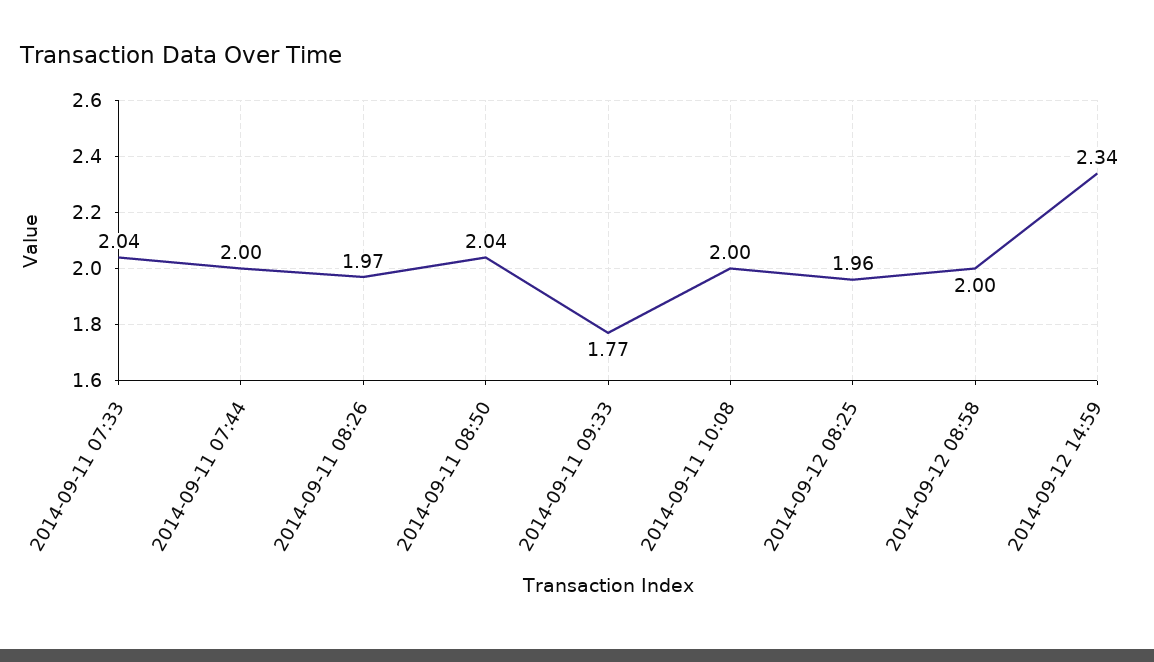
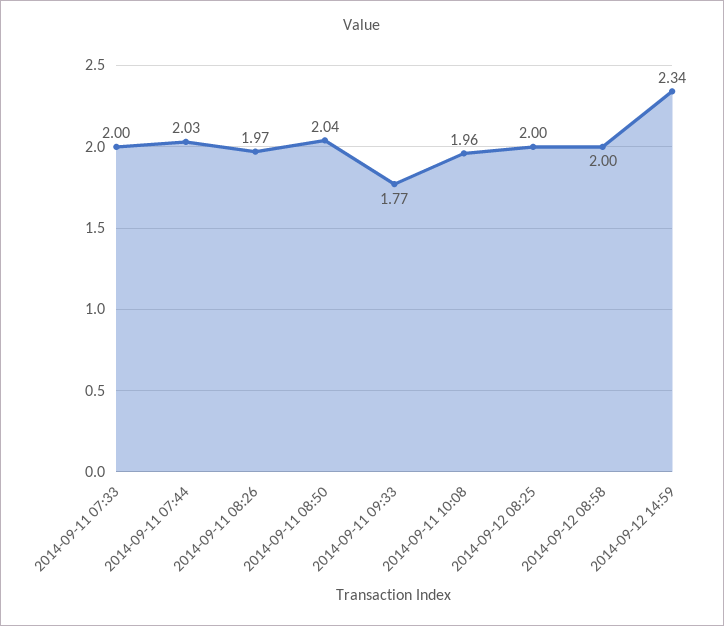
  {
-   "2014-09-11 07:33": 2.04,
+   "2014-09-11 07:33": 2,
-   "2014-09-11 07:44": 2,
+   "2014-09-11 07:44": 2.03,
    "2014-09-11 08:26": 1.97,
    "2014-09-11 08:50": 2.04,
    "2014-09-11 09:33": 1.77,
-   "2014-09-11 10:08": 2,
+   "2014-09-11 10:08": 1.96,
-   "2014-09-12 08:25": 1.96,
+   "2014-09-12 08:25": 2,
    "2014-09-12 08:58": 2,
    "2014-09-12 14:59": 2.34
  }

